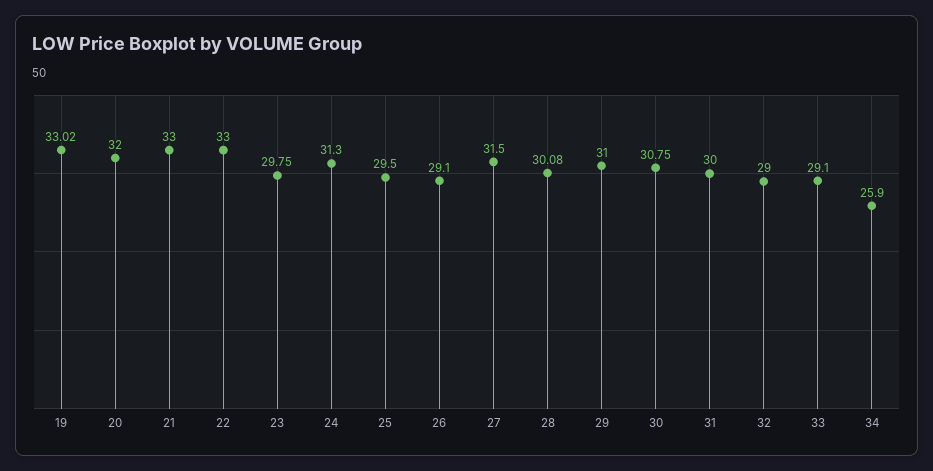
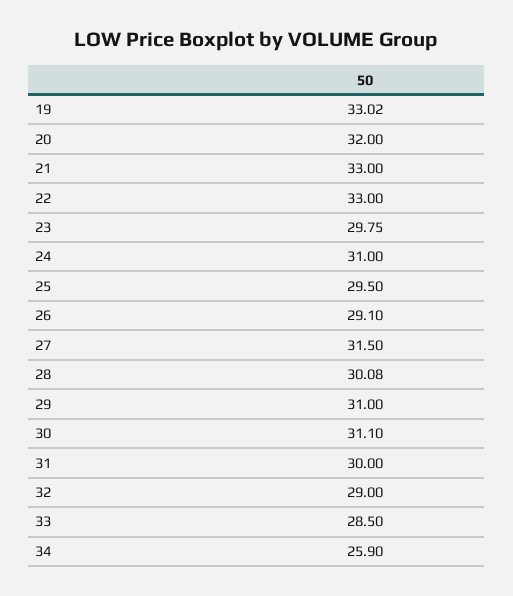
  {
    "19": 33.02,
    "20": 32,
    "21": 33,
    "22": 33,
    "23": 29.75,
-   "24": 31.3,
+   "24": 31,
    "25": 29.5,
    "26": 29.1,
    "27": 31.5,
    "28": 30.08,
    "29": 31,
-   "30": 30.75,
+   "30": 31.1,
    "31": 30,
    "32": 29,
-   "33": 29.1,
+   "33": 28.5,
    "34": 25.9
  }

